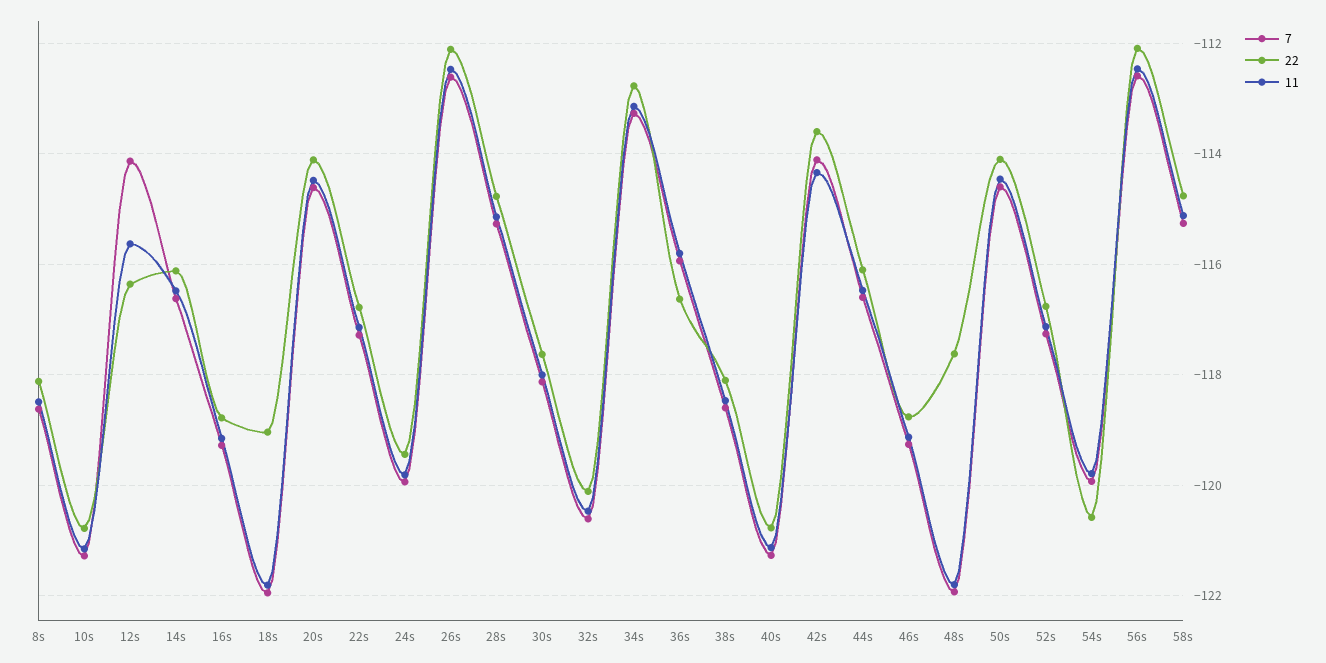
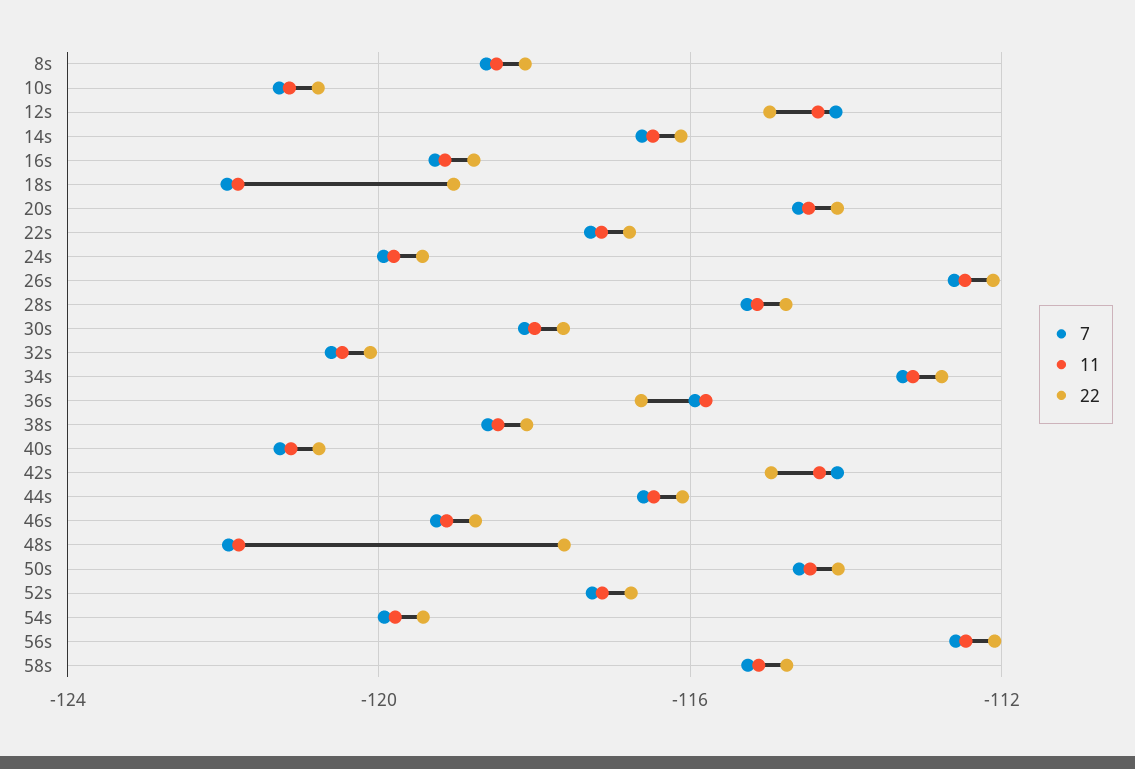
  {
    "7": {
      "8s": -118.6,
      "10s": -121.2,
      "12s": -114.2,
      "14s": -116.6,
      "16s": -119.2,
      "18s": -122,
      "20s": -114.6,
      "22s": -117.2,
      "24s": -120,
      "26s": -112.6,
      "28s": -115.2,
      "30s": -118.2,
      "32s": -120.6,
      "34s": -113.2,
      "36s": -116,
      "38s": -118.6,
      "40s": -121.2,
      "42s": -114.2,
      "44s": -116.6,
      "46s": -119.2,
      "48s": -122,
      "50s": -114.6,
      "52s": -117.2,
      "54s": -120,
      "56s": -112.6,
      "58s": -115.2
    },
    "22": {
      "8s": -118.2,
      "10s": -120.8,
-     "12s": -116.4,
+     "12s": -115,
      "14s": -116.2,
      "16s": -118.8,
      "18s": -119,
      "20s": -114.2,
      "22s": -116.8,
      "24s": -119.4,
      "26s": -112.2,
      "28s": -114.8,
      "30s": -117.6,
      "32s": -120.2,
      "34s": -112.8,
      "36s": -116.6,
      "38s": -118.2,
      "40s": -120.8,
-     "42s": -113.6,
+     "42s": -115,
      "44s": -116.2,
      "46s": -118.8,
      "48s": -117.6,
      "50s": -114.2,
      "52s": -116.8,
-     "54s": -120.6,
+     "54s": -119.5,
      "56s": -112,
      "58s": -114.8
    },
    "11": {
      "8s": -118.4,
      "10s": -121.2,
-     "12s": -115.6,
+     "12s": -114.5,
      "14s": -116.4,
      "16s": -119.2,
      "18s": -121.8,
      "20s": -114.4,
      "22s": -117.2,
      "24s": -119.8,
      "26s": -112.4,
      "28s": -115.2,
      "30s": -118,
      "32s": -120.4,
      "34s": -113.2,
      "36s": -115.8,
      "38s": -118.4,
      "40s": -121.2,
      "42s": -114.4,
      "44s": -116.4,
      "46s": -119.2,
      "48s": -121.8,
      "50s": -114.4,
      "52s": -117.2,
      "54s": -119.8,
      "56s": -112.4,
      "58s": -115.2
    }
  }

